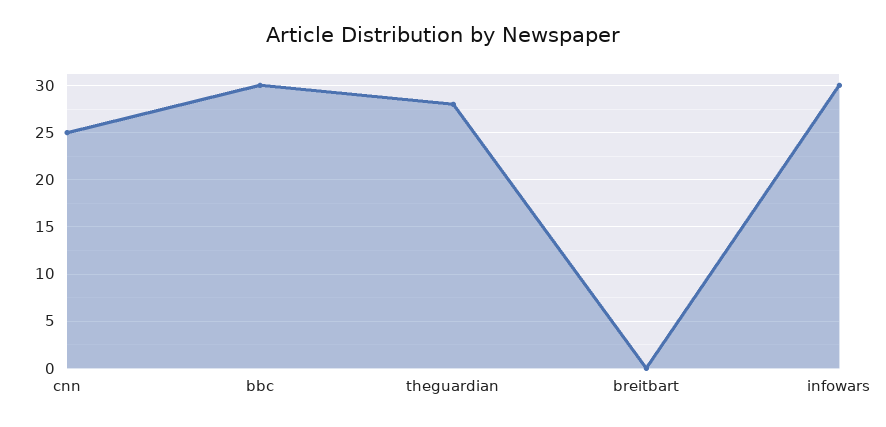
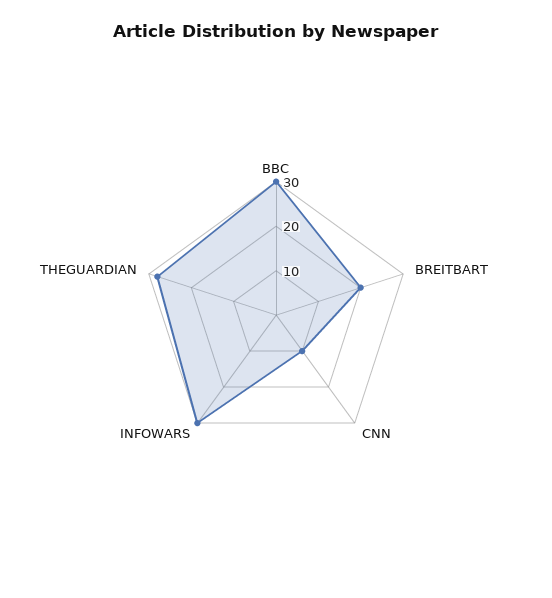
  {
-   "cnn": 25,
+   "cnn": 10,
    "bbc": 30,
    "theguardian": 28,
-   "breitbart": 0,
+   "breitbart": 20,
    "infowars": 30
  }

